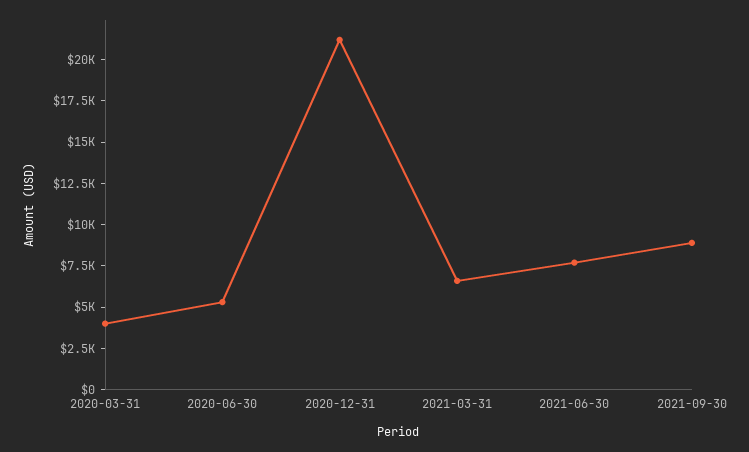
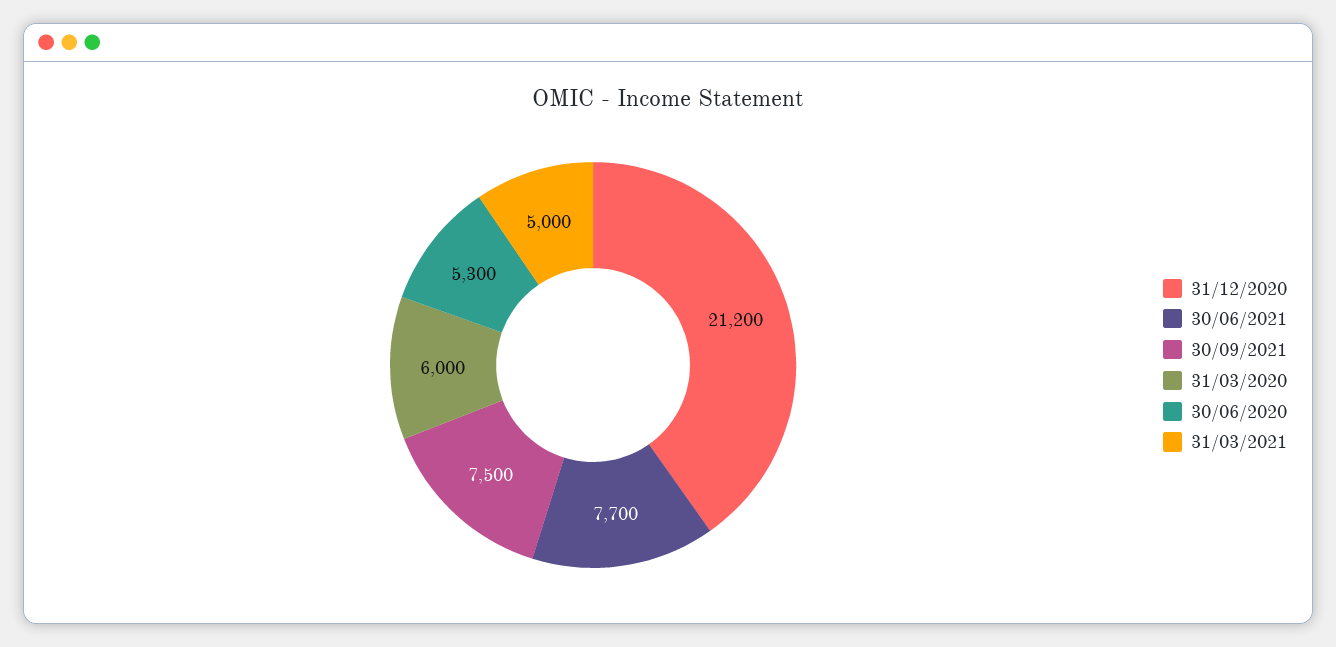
  {
-   "2020-03-31": 4000,
+   "2020-03-31": 6000,
    "2020-06-30": 5300,
    "2020-12-31": 21200,
-   "2021-03-31": 6500,
+   "2021-03-31": 5000,
    "2021-06-30": 7700,
-   "2021-09-30": 9000
+   "2021-09-30": 7500
  }

